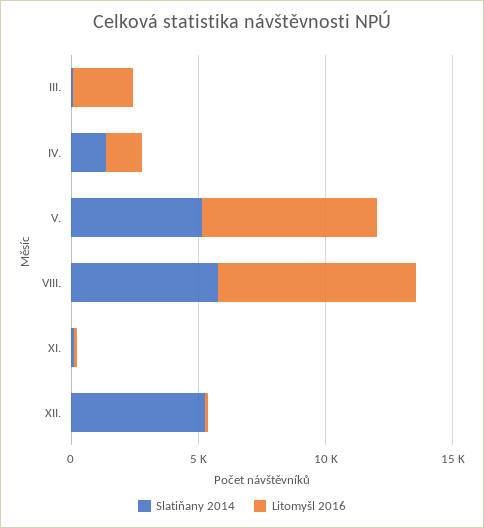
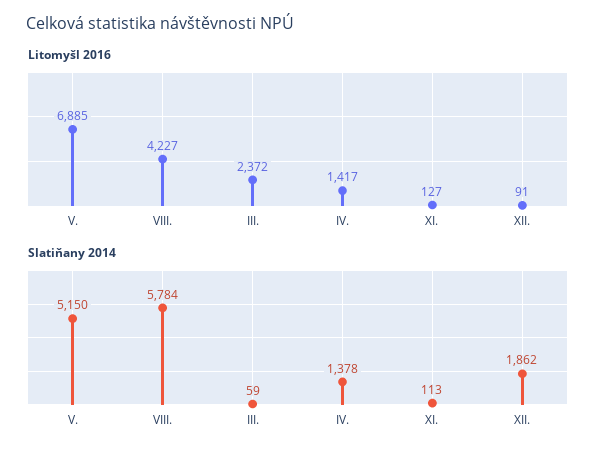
  {
    "Slatiňany 2014": {
      "III.": 59,
      "IV.": 1378,
      "V.": 5150,
      "VIII.": 5784,
      "XI.": 113,
-     "XII.": 5000
+     "XII.": 1862
    },
    "Litomyšl 2016": {
      "III.": 2372,
      "IV.": 1417,
      "V.": 6885,
-     "VIII.": 8000,
+     "VIII.": 4227,
      "XI.": 127,
      "XII.": 91
    }
  }

